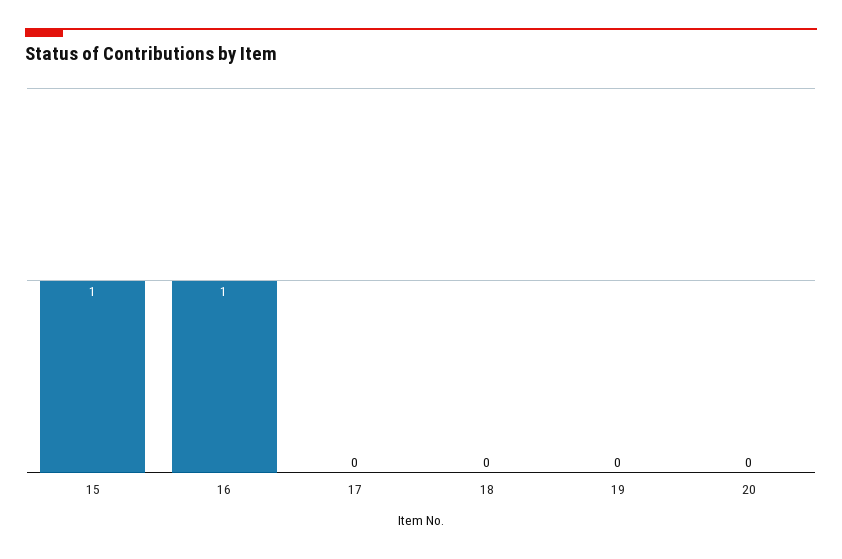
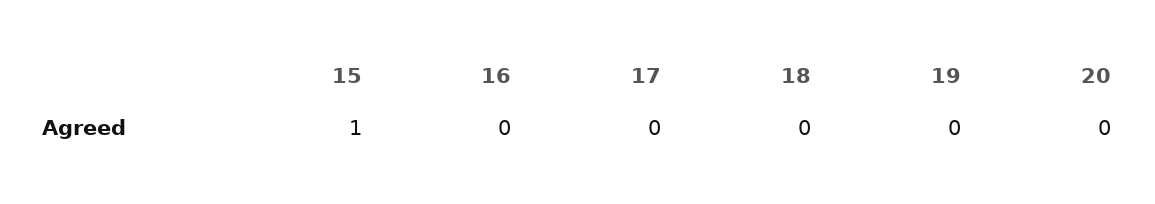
  {
    "15": 1,
-   "16": 1,
+   "16": 0,
    "17": 0,
    "18": 0,
    "19": 0,
    "20": 0
  }

